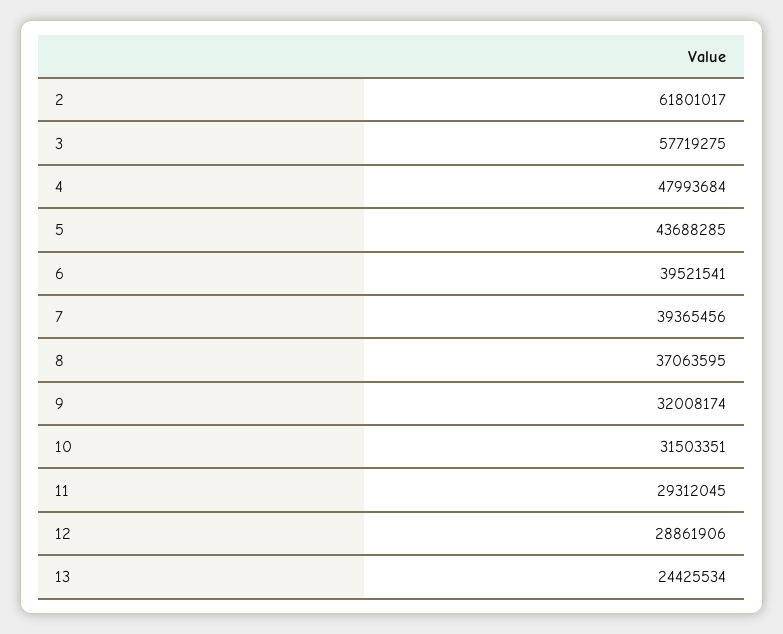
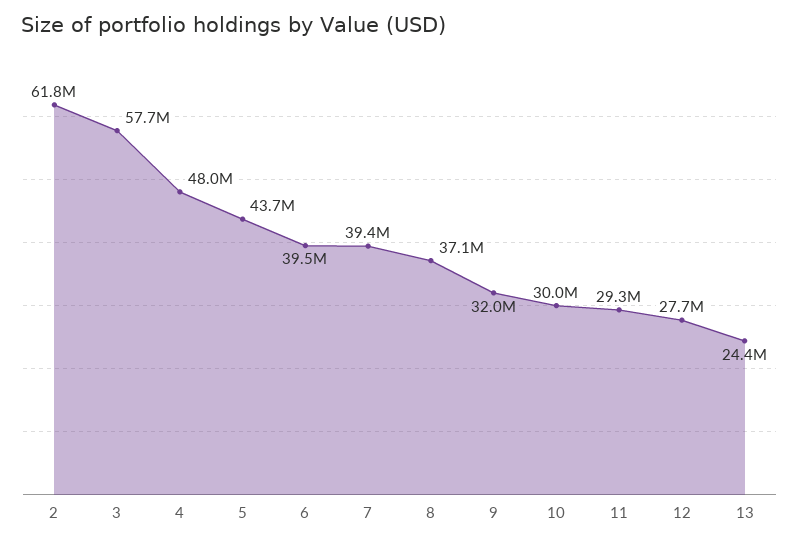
  {
    "2": 61801017,
    "3": 57719275,
    "4": 47993684,
    "5": 43688285,
    "6": 39521541,
    "7": 39365456,
    "8": 37063595,
    "9": 32008174,
-   "10": 31503351,
+   "10": 30000000,
    "11": 29312045,
-   "12": 28861906,
+   "12": 27700000,
    "13": 24425534
  }

